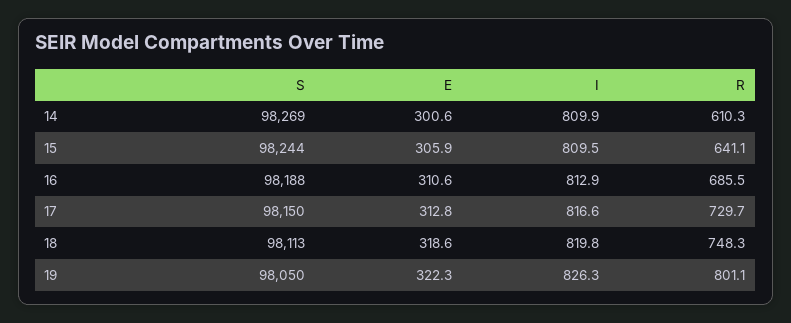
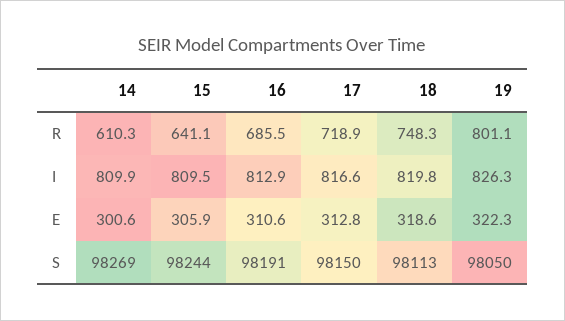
  {
    "S": {
      "14": 98269,
      "15": 98244,
-     "16": 98188,
+     "16": 98191,
      "17": 98150,
      "18": 98113,
      "19": 98050
    },
    "E": {
      "14": 300.6,
      "15": 305.9,
      "16": 310.6,
      "17": 312.8,
      "18": 318.6,
      "19": 322.3
    },
    "I": {
      "14": 809.9,
      "15": 809.5,
      "16": 812.9,
      "17": 816.6,
      "18": 819.8,
      "19": 826.3
    },
    "R": {
      "14": 610.3,
      "15": 641.1,
      "16": 685.5,
-     "17": 729.7,
+     "17": 718.9,
      "18": 748.3,
      "19": 801.1
    }
  }

